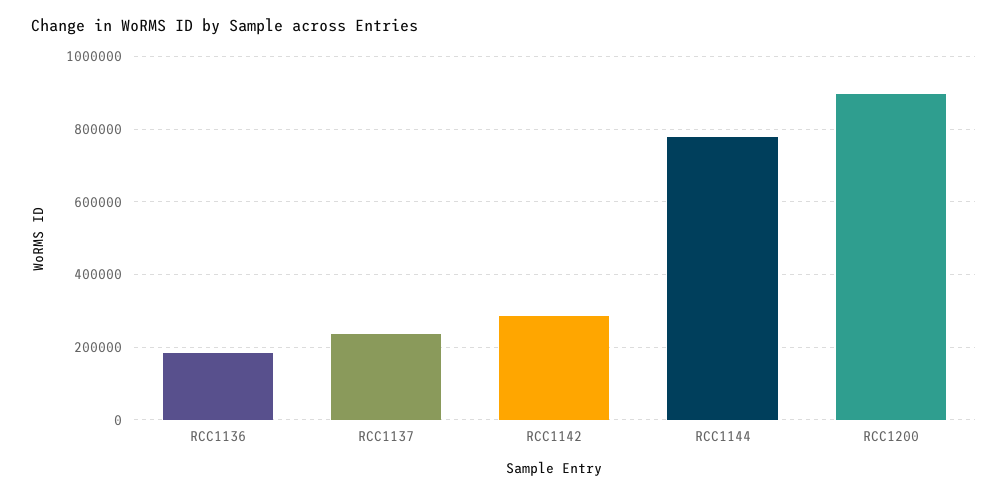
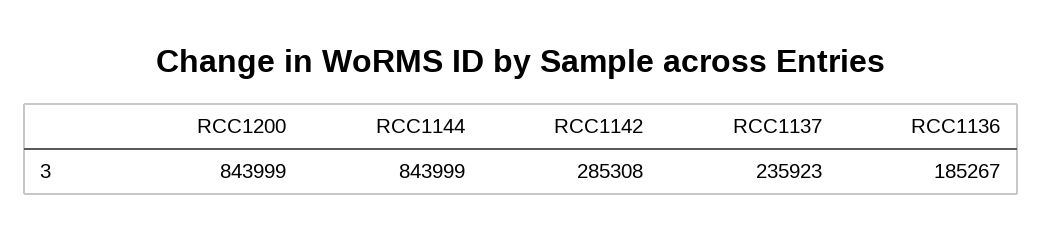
  {
    "RCC1136": 185267,
    "RCC1137": 235923,
    "RCC1142": 285308,
-   "RCC1144": 780000,
+   "RCC1144": 843999,
-   "RCC1200": 900000
+   "RCC1200": 843999
  }

